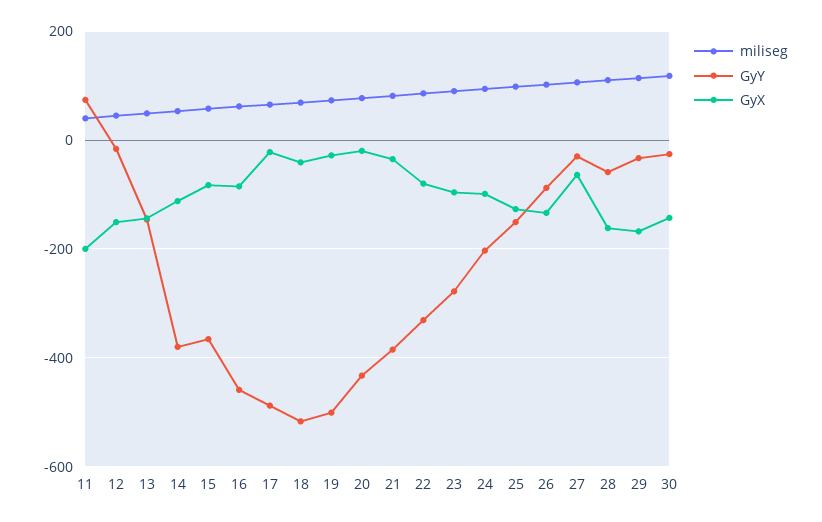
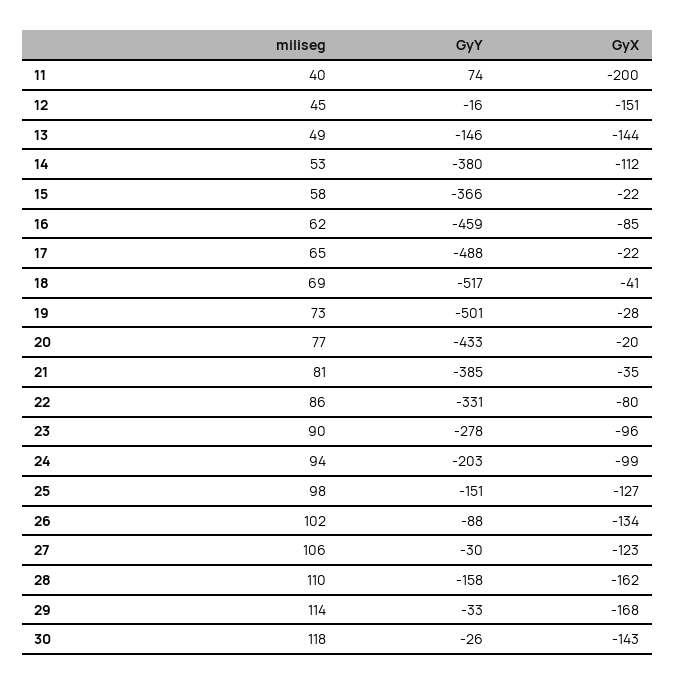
  {
    "miliseg": {
      "11": 40,
      "12": 45,
      "13": 49,
      "14": 53,
      "15": 58,
      "16": 62,
      "17": 65,
      "18": 69,
      "19": 73,
      "20": 77,
      "21": 81,
      "22": 86,
      "23": 90,
      "24": 94,
      "25": 98,
      "26": 102,
      "27": 106,
      "28": 110,
      "29": 114,
      "30": 118
    },
    "GyY": {
      "11": 74,
      "12": -16,
      "13": -146,
      "14": -380,
      "15": -366,
      "16": -459,
      "17": -488,
      "18": -517,
      "19": -501,
      "20": -433,
      "21": -385,
      "22": -331,
      "23": -278,
      "24": -203,
      "25": -151,
      "26": -88,
      "27": -30,
-     "28": -60,
+     "28": -158,
      "29": -33,
      "30": -26
    },
    "GyX": {
      "11": -200,
      "12": -151,
      "13": -144,
      "14": -112,
-     "15": -80,
+     "15": -22,
      "16": -85,
      "17": -22,
      "18": -41,
      "19": -28,
      "20": -20,
      "21": -35,
      "22": -80,
      "23": -96,
      "24": -99,
      "25": -127,
      "26": -134,
-     "27": -60,
+     "27": -123,
      "28": -162,
      "29": -168,
      "30": -143
    }
  }

